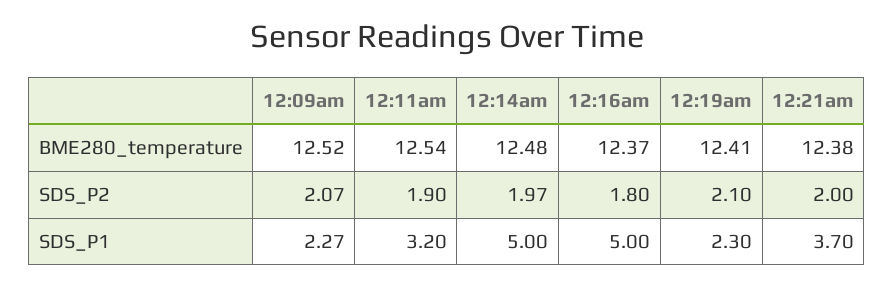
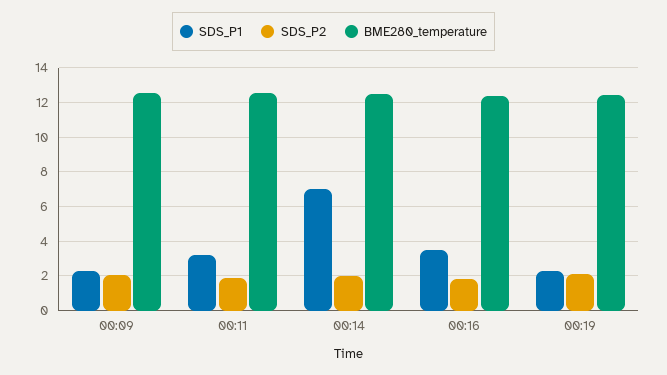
  {
    "BME280_temperature": {
      "12:09am": 12.52,
      "12:11am": 12.54,
      "12:14am": 12.48,
      "12:16am": 12.37,
-     "12:19am": 12.41,
+     "12:19am": 12.41
-     "12:21am": 12.38
    },
    "SDS_P2": {
      "12:09am": 2.07,
      "12:11am": 1.9,
      "12:14am": 1.97,
      "12:16am": 1.8,
-     "12:19am": 2.1,
+     "12:19am": 2.1
-     "12:21am": 2
    },
    "SDS_P1": {
      "12:09am": 2.27,
      "12:11am": 3.2,
-     "12:14am": 5,
+     "12:14am": 7,
-     "12:16am": 5,
+     "12:16am": 3.5,
-     "12:19am": 2.3,
+     "12:19am": 2.3
-     "12:21am": 3.7
    }
  }

